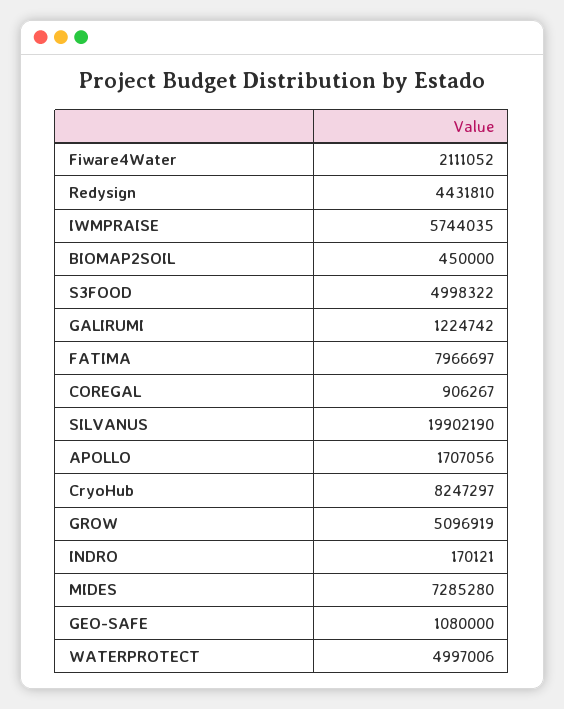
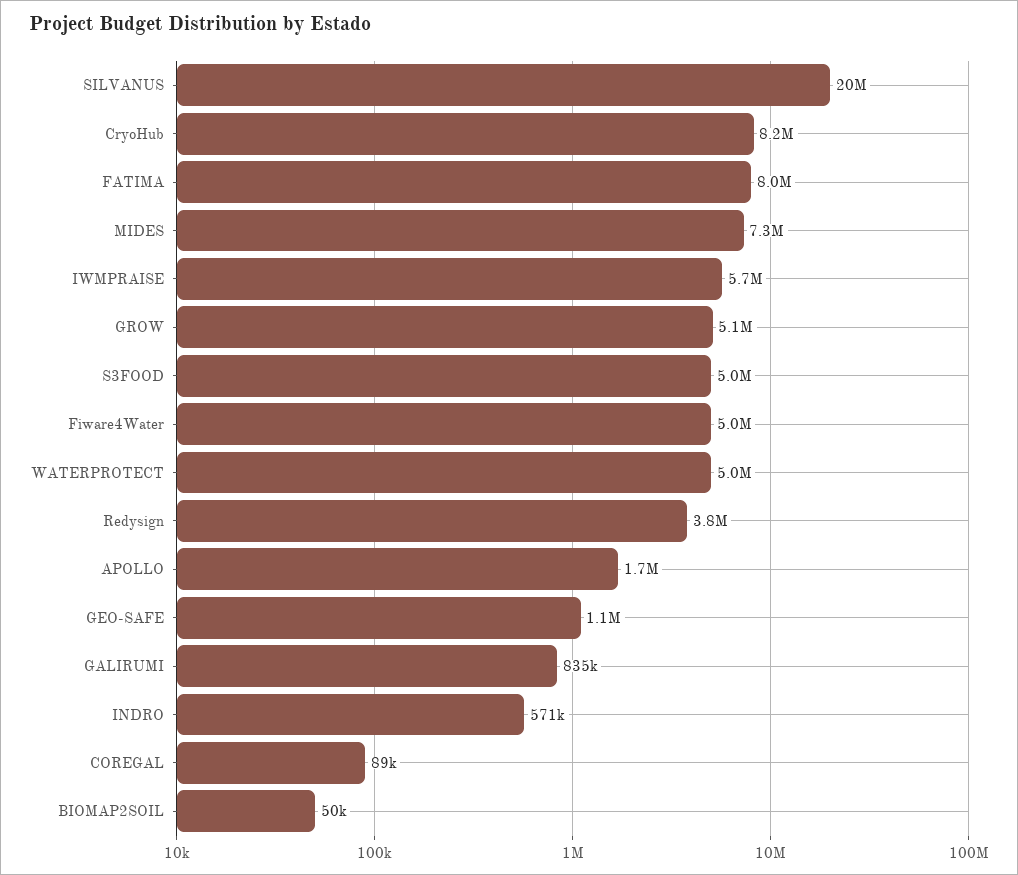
  {
-   "Fiware4Water": 2111052,
+   "Fiware4Water": 5000000,
-   "Redysign": 4431810,
+   "Redysign": 3800000,
    "IWMPRAISE": 5744035,
-   "BIOMAP2SOIL": 450000,
+   "BIOMAP2SOIL": 50000,
    "S3FOOD": 4998322,
-   "GALIRUMI": 1224742,
+   "GALIRUMI": 835000,
    "FATIMA": 7966697,
-   "COREGAL": 906267,
+   "COREGAL": 89000,
    "SILVANUS": 19902190,
    "APOLLO": 1707056,
    "CryoHub": 8247297,
    "GROW": 5096919,
-   "INDRO": 170121,
+   "INDRO": 571000,
    "MIDES": 7285280,
    "GEO-SAFE": 1080000,
    "WATERPROTECT": 4997006
  }

